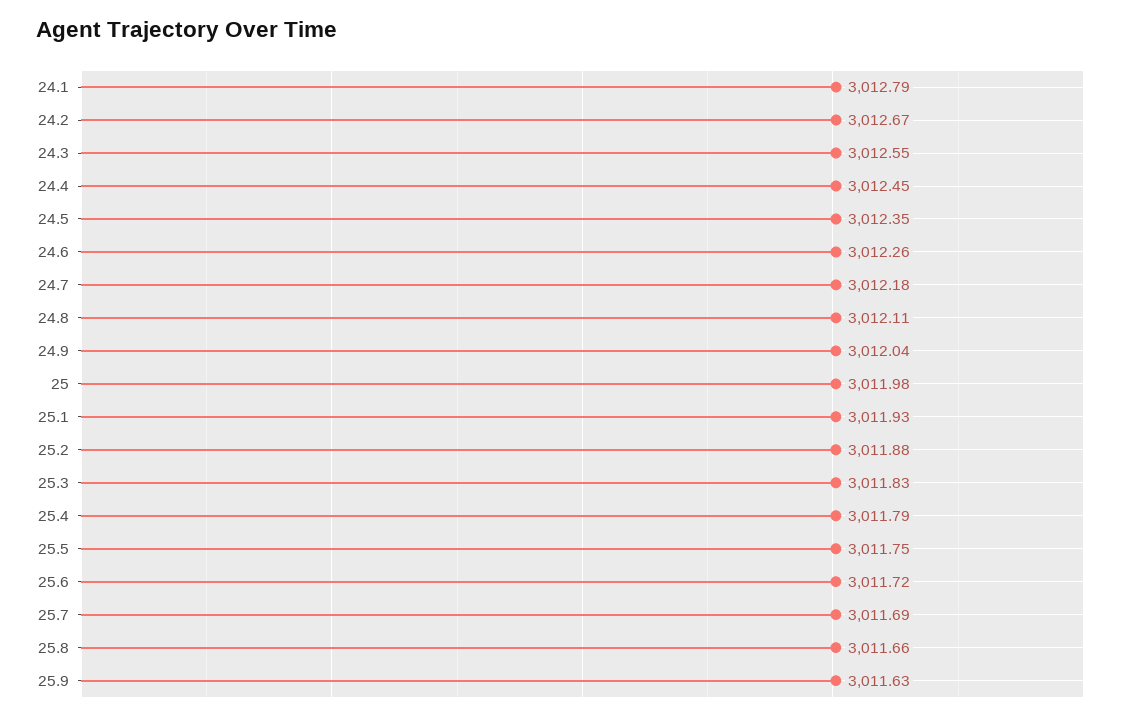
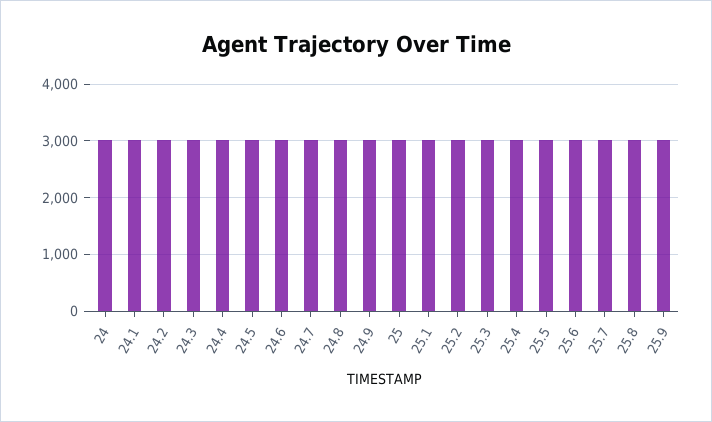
  {
    "24.1": 3012.79,
    "24.2": 3012.67,
    "24.3": 3012.55,
    "24.4": 3012.45,
    "24.5": 3012.35,
    "24.6": 3012.26,
    "24.7": 3012.18,
    "24.8": 3012.11,
    "24.9": 3012.04,
    "25": 3011.98,
    "25.1": 3011.93,
    "25.2": 3011.88,
    "25.3": 3011.83,
    "25.4": 3011.79,
    "25.5": 3011.75,
    "25.6": 3011.72,
    "25.7": 3011.69,
    "25.8": 3011.66,
-   "25.9": 3011.63
+   "25.9": 3011.63,
+   "24": 3000
  }

